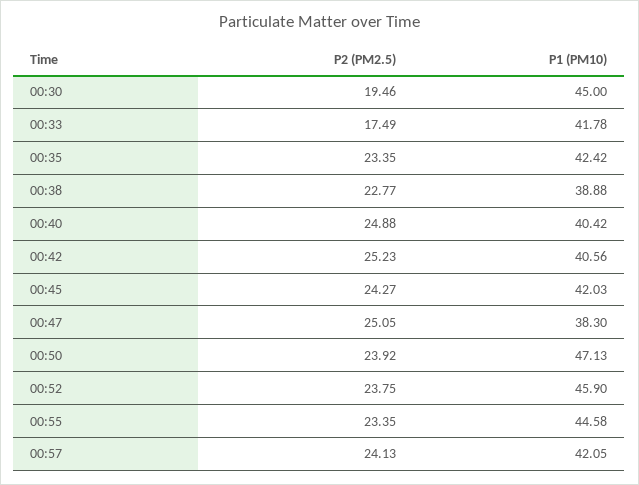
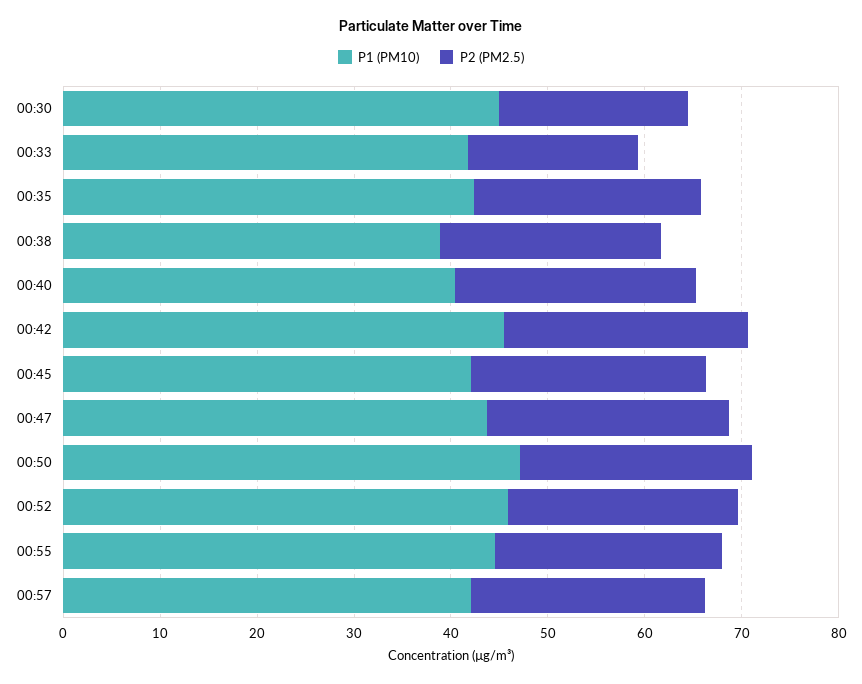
  {
    "P2 (PM2.5)": {
      "00:30": 19.46,
      "00:33": 17.49,
      "00:35": 23.35,
      "00:38": 22.77,
      "00:40": 24.88,
      "00:42": 25.23,
      "00:45": 24.27,
      "00:47": 25.05,
      "00:50": 23.92,
      "00:52": 23.75,
      "00:55": 23.35,
      "00:57": 24.13
    },
    "P1 (PM10)": {
      "00:30": 45,
      "00:33": 41.78,
      "00:35": 42.42,
      "00:38": 38.88,
      "00:40": 40.42,
-     "00:42": 40.56,
+     "00:42": 46,
      "00:45": 42.03,
-     "00:47": 38.3,
+     "00:47": 44,
      "00:50": 47.13,
      "00:52": 45.9,
      "00:55": 44.58,
      "00:57": 42.05
    }
  }

